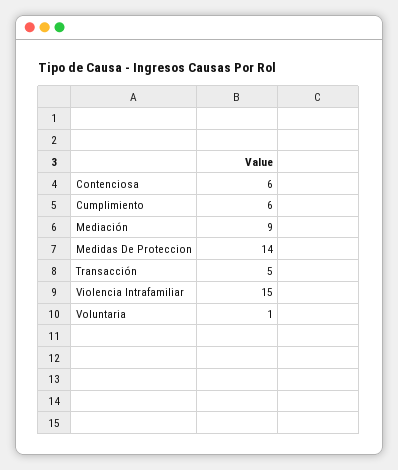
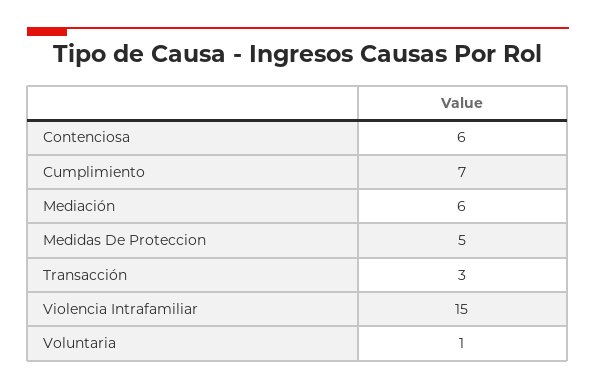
  {
    "Contenciosa": 6,
-   "Cumplimiento": 6,
+   "Cumplimiento": 7,
-   "Mediación": 9,
+   "Mediación": 6,
-   "Medidas De Proteccion": 14,
+   "Medidas De Proteccion": 5,
-   "Transacción": 5,
+   "Transacción": 3,
    "Violencia Intrafamiliar": 15,
    "Voluntaria": 1
  }

